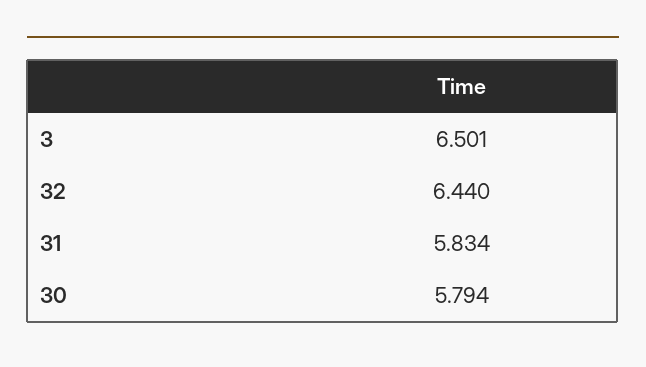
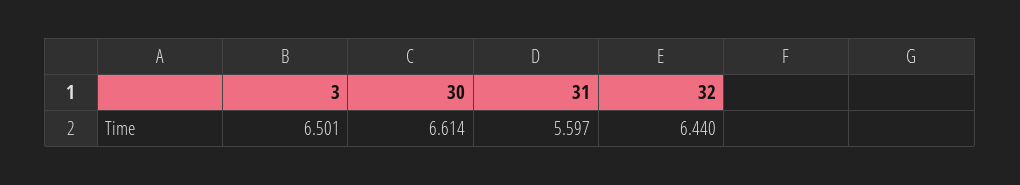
  {
    "3": 6.501,
    "32": 6.44,
-   "31": 5.834,
+   "31": 5.597,
-   "30": 5.794
+   "30": 6.614
  }

